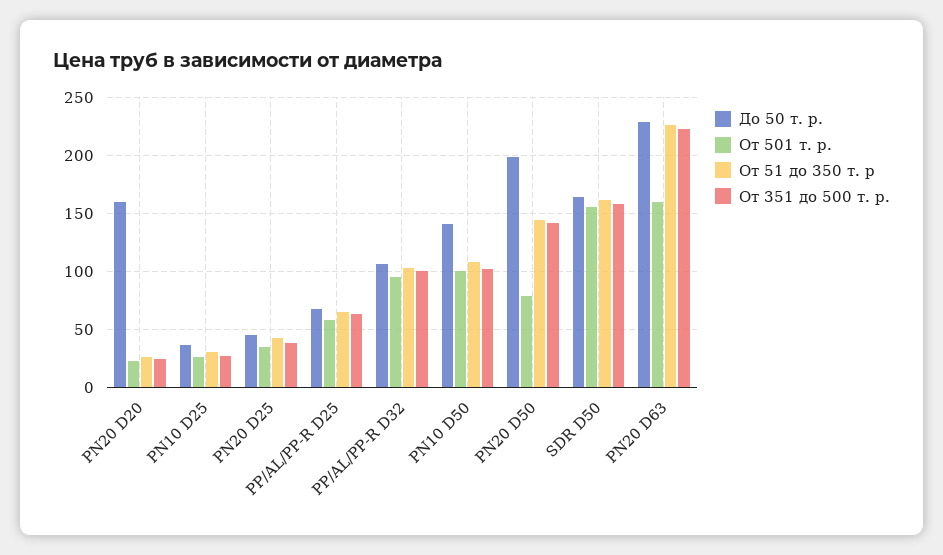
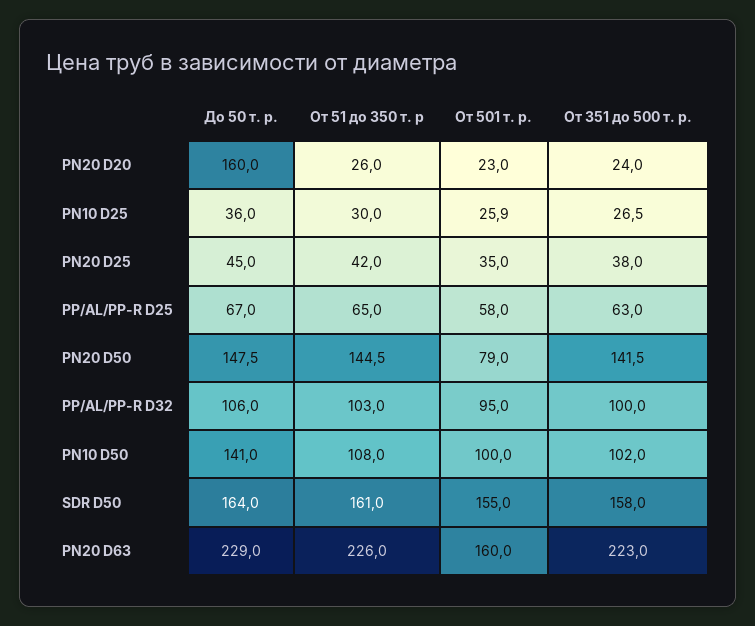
  {
    "До 50 т. р.": {
      "PN20 D20": 160,
      "PN10 D25": 36,
      "PN20 D25": 45,
      "PP/AL/PP-R D25": 67,
      "PP/AL/PP-R D32": 106,
      "PN10 D50": 141,
-     "PN20 D50": 200,
+     "PN20 D50": 147.5,
      "SDR D50": 164,
      "PN20 D63": 229
    },
    "От 501 т. р.": {
      "PN20 D20": 23,
      "PN10 D25": 25.9,
      "PN20 D25": 35,
      "PP/AL/PP-R D25": 58,
      "PP/AL/PP-R D32": 95,
      "PN10 D50": 100,
      "PN20 D50": 79,
      "SDR D50": 155,
      "PN20 D63": 160
    },
    "От 51 до 350 т. р": {
      "PN20 D20": 26,
      "PN10 D25": 30,
      "PN20 D25": 42,
      "PP/AL/PP-R D25": 65,
      "PP/AL/PP-R D32": 103,
      "PN10 D50": 108,
      "PN20 D50": 144.5,
      "SDR D50": 161,
      "PN20 D63": 226
    },
    "От 351 до 500 т. р.": {
      "PN20 D20": 24,
      "PN10 D25": 26.5,
      "PN20 D25": 38,
      "PP/AL/PP-R D25": 63,
      "PP/AL/PP-R D32": 100,
      "PN10 D50": 102,
      "PN20 D50": 141.5,
      "SDR D50": 158,
      "PN20 D63": 223
    }
  }

